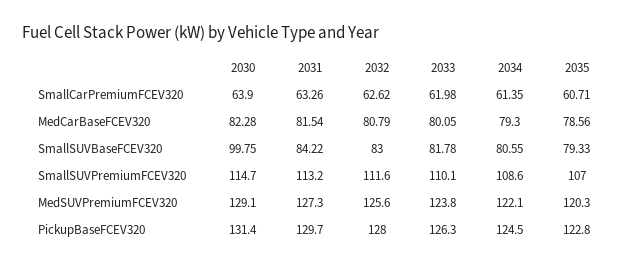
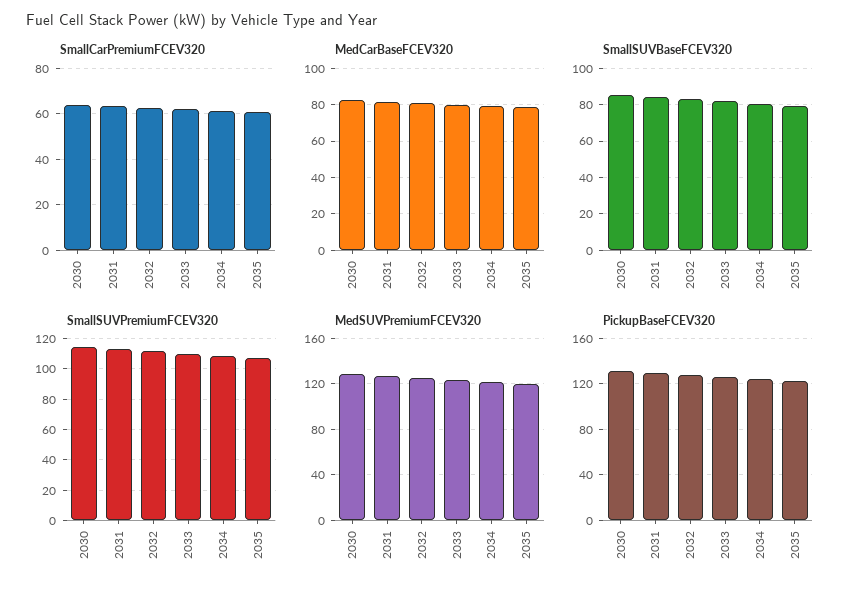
  {
    "SmallCarPremiumFCEV320": {
      "2030": 63.9,
      "2031": 63.26,
      "2032": 62.62,
      "2033": 61.98,
      "2034": 61.35,
      "2035": 60.71
    },
    "MedCarBaseFCEV320": {
      "2030": 82.28,
      "2031": 81.54,
      "2032": 80.79,
      "2033": 80.05,
      "2034": 79.3,
      "2035": 78.56
    },
    "SmallSUVBaseFCEV320": {
-     "2030": 99.75,
+     "2030": 85,
      "2031": 84.22,
      "2032": 83,
      "2033": 81.78,
      "2034": 80.55,
      "2035": 79.33
    },
    "SmallSUVPremiumFCEV320": {
      "2030": 114.7,
      "2031": 113.2,
      "2032": 111.6,
      "2033": 110.1,
      "2034": 108.6,
      "2035": 107
    },
    "MedSUVPremiumFCEV320": {
      "2030": 129.1,
      "2031": 127.3,
      "2032": 125.6,
      "2033": 123.8,
      "2034": 122.1,
      "2035": 120.3
    },
    "PickupBaseFCEV320": {
      "2030": 131.4,
      "2031": 129.7,
      "2032": 128,
      "2033": 126.3,
      "2034": 124.5,
      "2035": 122.8
    }
  }

